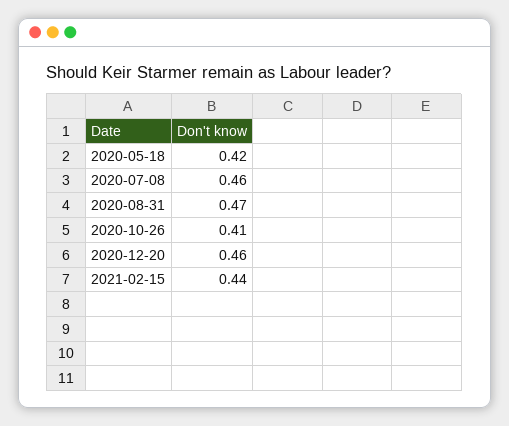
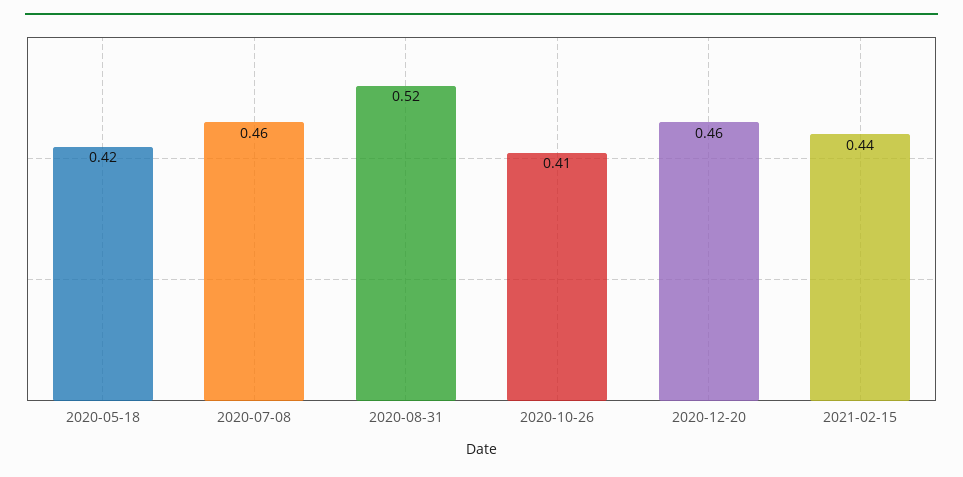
  {
    "2020-05-18": 0.42,
    "2020-07-08": 0.46,
-   "2020-08-31": 0.47,
+   "2020-08-31": 0.52,
    "2020-10-26": 0.41,
    "2020-12-20": 0.46,
    "2021-02-15": 0.44
  }

